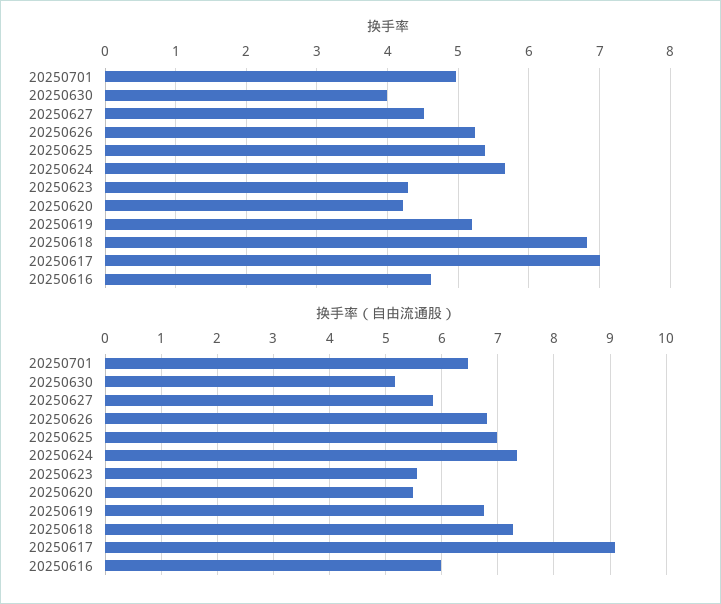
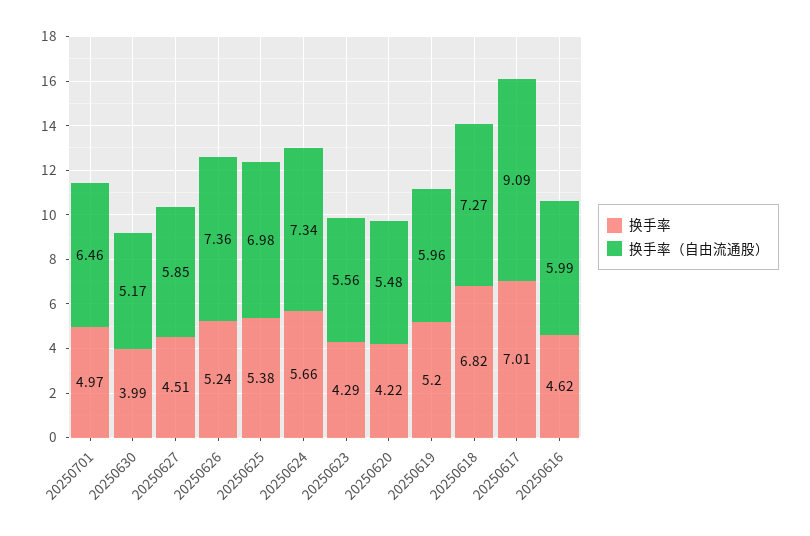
  {
    "换手率": {
      "20250701": 4.97,
      "20250630": 3.99,
      "20250627": 4.51,
      "20250626": 5.24,
      "20250625": 5.38,
      "20250624": 5.66,
      "20250623": 4.29,
      "20250620": 4.22,
      "20250619": 5.2,
      "20250618": 6.82,
      "20250617": 7.01,
      "20250616": 4.62
    },
    "换手率（自由流通股）": {
      "20250701": 6.46,
      "20250630": 5.17,
      "20250627": 5.85,
-     "20250626": 6.8,
+     "20250626": 7.36,
      "20250625": 6.98,
      "20250624": 7.34,
      "20250623": 5.56,
      "20250620": 5.48,
-     "20250619": 6.8,
+     "20250619": 5.96,
      "20250618": 7.27,
      "20250617": 9.09,
      "20250616": 5.99
    }
  }

